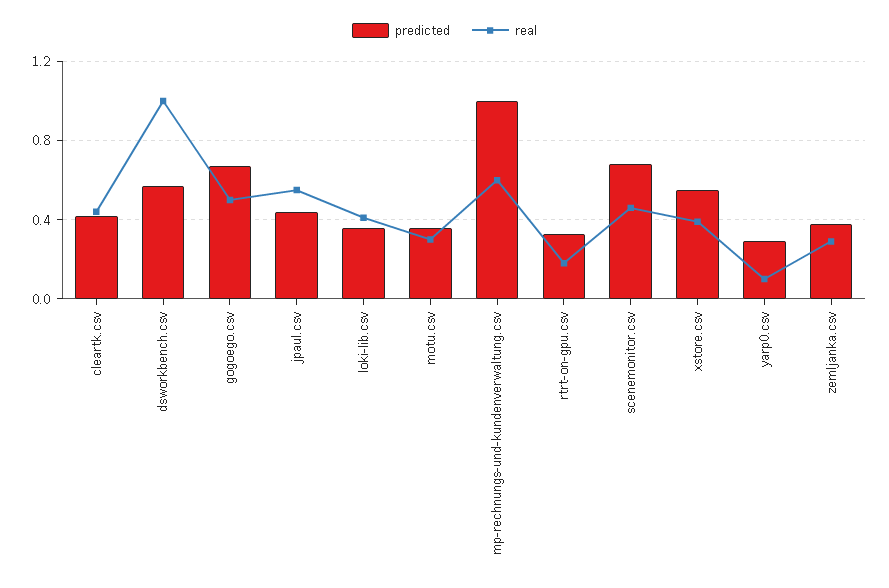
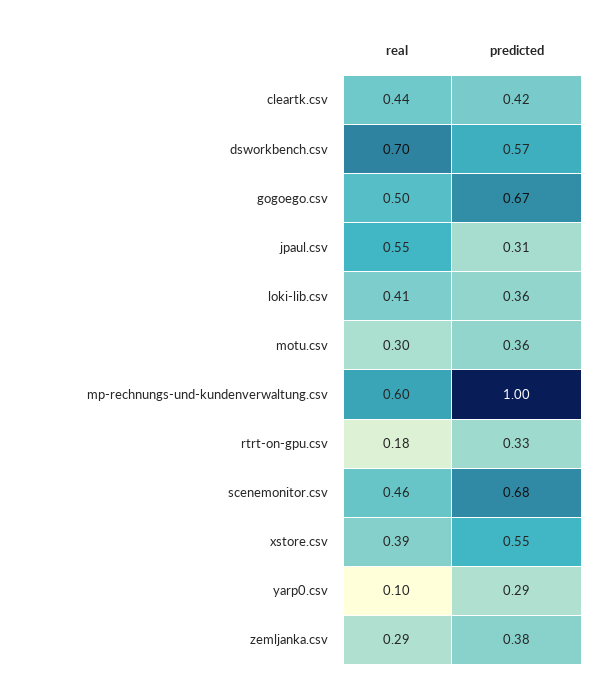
  {
    "predicted": {
      "cleartk.csv": 0.42,
      "dsworkbench.csv": 0.57,
      "gogoego.csv": 0.67,
-     "jpaul.csv": 0.45,
+     "jpaul.csv": 0.31,
      "loki-lib.csv": 0.36,
      "motu.csv": 0.36,
      "mp-rechnungs-und-kundenverwaltung.csv": 1,
      "rtrt-on-gpu.csv": 0.33,
      "scenemonitor.csv": 0.68,
      "xstore.csv": 0.55,
      "yarp0.csv": 0.29,
      "zemljanka.csv": 0.38
    },
    "real": {
      "cleartk.csv": 0.44,
-     "dsworkbench.csv": 1,
+     "dsworkbench.csv": 0.7,
      "gogoego.csv": 0.5,
      "jpaul.csv": 0.55,
      "loki-lib.csv": 0.41,
      "motu.csv": 0.3,
      "mp-rechnungs-und-kundenverwaltung.csv": 0.6,
      "rtrt-on-gpu.csv": 0.18,
      "scenemonitor.csv": 0.46,
      "xstore.csv": 0.39,
      "yarp0.csv": 0.1,
      "zemljanka.csv": 0.29
    }
  }

